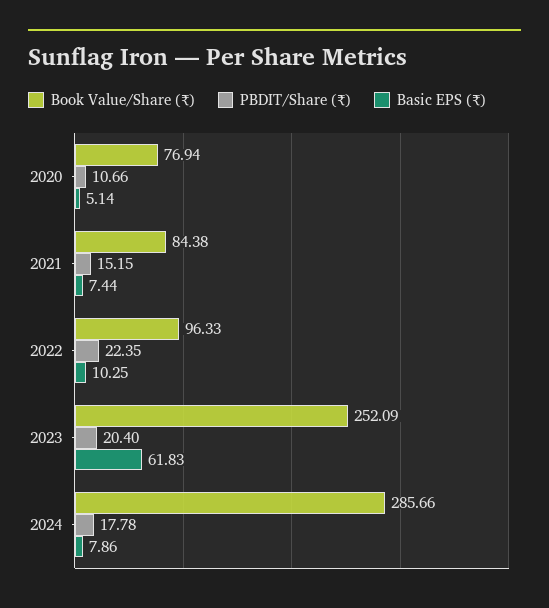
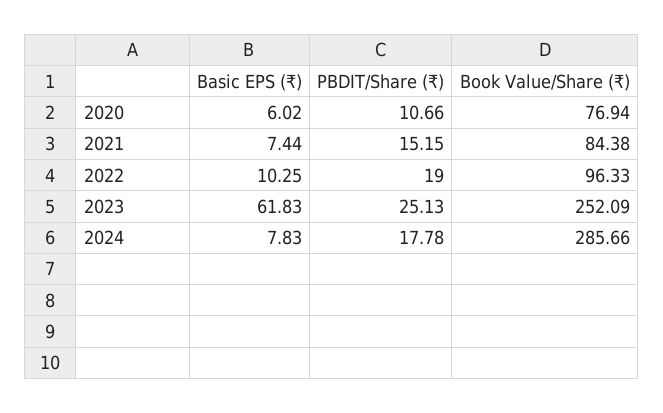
  {
    "Book Value/Share (₹)": {
      "2020": 76.94,
      "2021": 84.38,
      "2022": 96.33,
      "2023": 252.09,
      "2024": 285.66
    },
    "PBDIT/Share (₹)": {
      "2020": 10.66,
      "2021": 15.15,
-     "2022": 22.35,
+     "2022": 19,
-     "2023": 20.4,
+     "2023": 25.13,
      "2024": 17.78
    },
    "Basic EPS (₹)": {
-     "2020": 5.14,
+     "2020": 6.02,
      "2021": 7.44,
      "2022": 10.25,
      "2023": 61.83,
-     "2024": 7.86
+     "2024": 7.83
    }
  }

